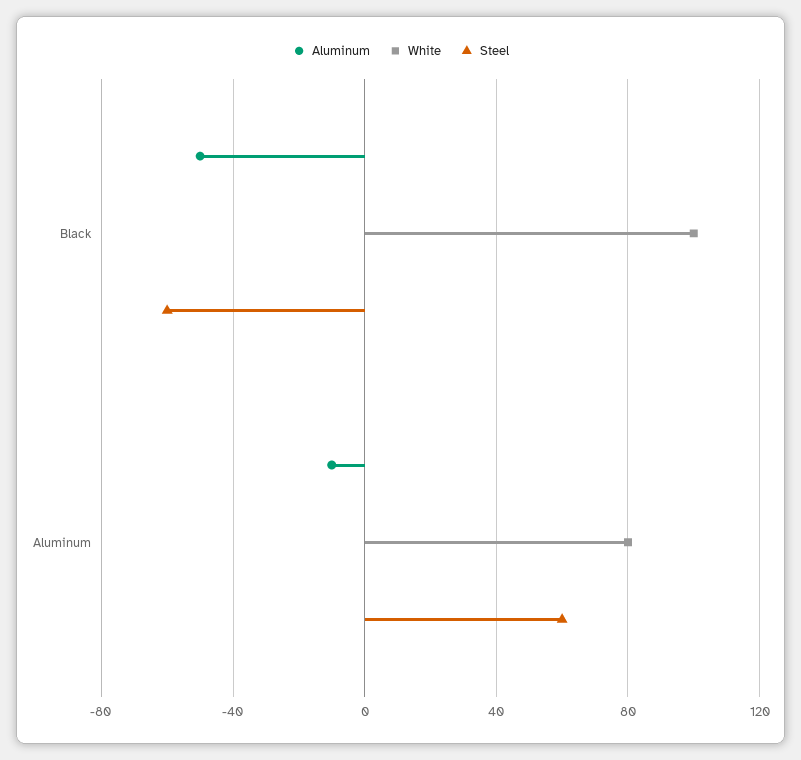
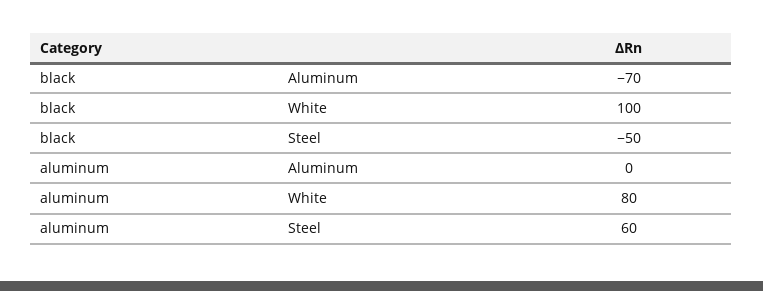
  {
    "Aluminum": {
-     "Black": -50,
+     "Black": -70,
-     "Aluminum": -10
+     "Aluminum": 0
    },
    "White": {
      "Black": 100,
      "Aluminum": 80
    },
    "Steel": {
-     "Black": -60,
+     "Black": -50,
      "Aluminum": 60
    }
  }

